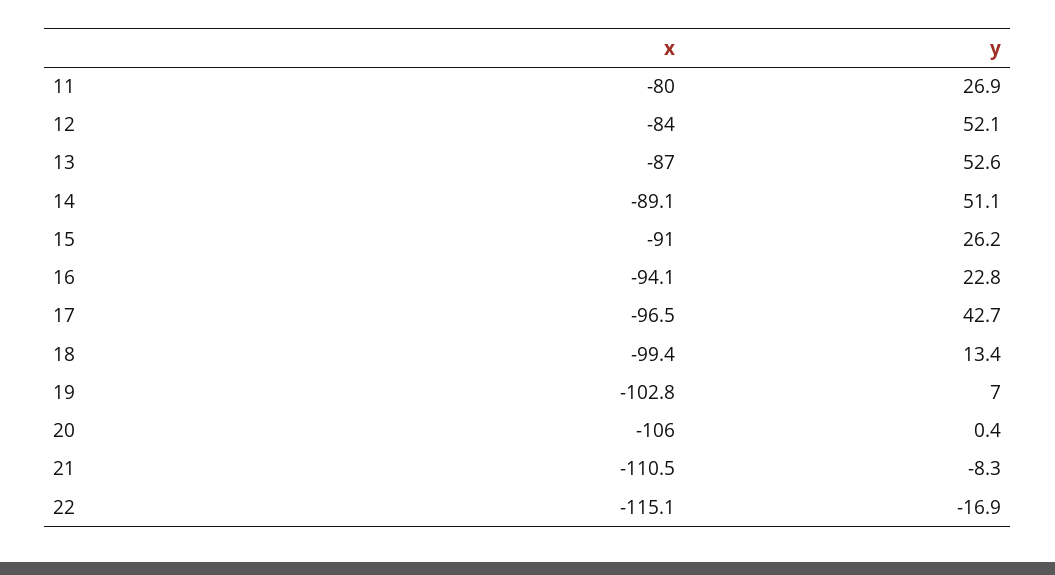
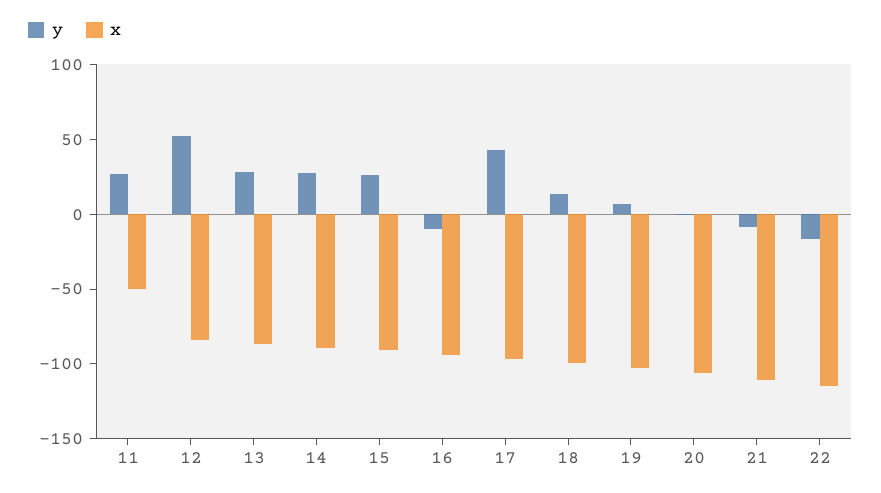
  {
    "x": {
-     "11": -80,
+     "11": -50,
      "12": -84,
      "13": -87,
      "14": -89.1,
      "15": -91,
      "16": -94.1,
      "17": -96.5,
      "18": -99.4,
      "19": -102.8,
      "20": -106,
      "21": -110.5,
      "22": -115.1
    },
    "y": {
      "11": 26.9,
      "12": 52.1,
-     "13": 52.6,
+     "13": 30,
-     "14": 51.1,
+     "14": 30,
      "15": 26.2,
-     "16": 22.8,
+     "16": -10,
      "17": 42.7,
      "18": 13.4,
      "19": 7,
      "20": 0.4,
      "21": -8.3,
      "22": -16.9
    }
  }

